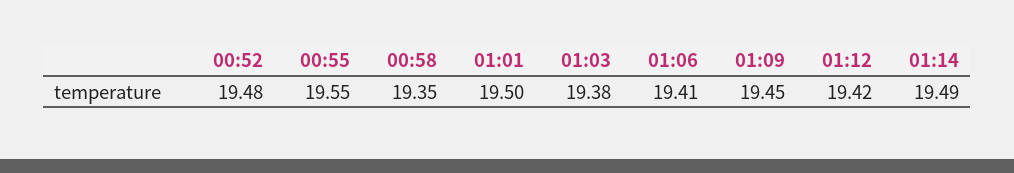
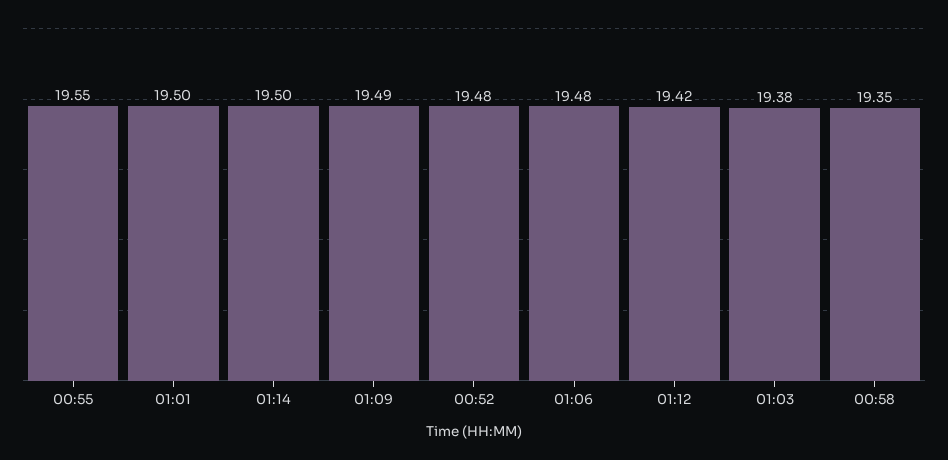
  {
    "00:52": 19.48,
    "00:55": 19.55,
    "00:58": 19.35,
    "01:01": 19.5,
    "01:03": 19.38,
-   "01:06": 19.41,
+   "01:06": 19.48,
-   "01:09": 19.45,
+   "01:09": 19.49,
    "01:12": 19.42,
-   "01:14": 19.49
+   "01:14": 19.5
  }

